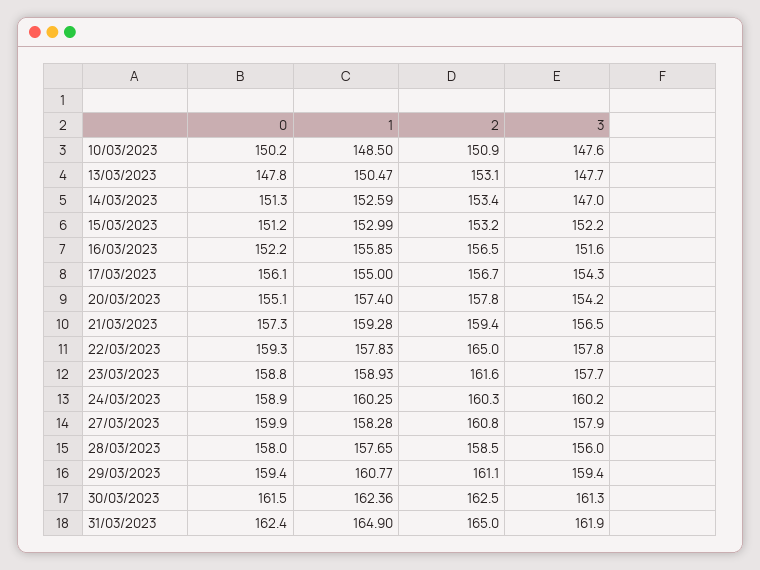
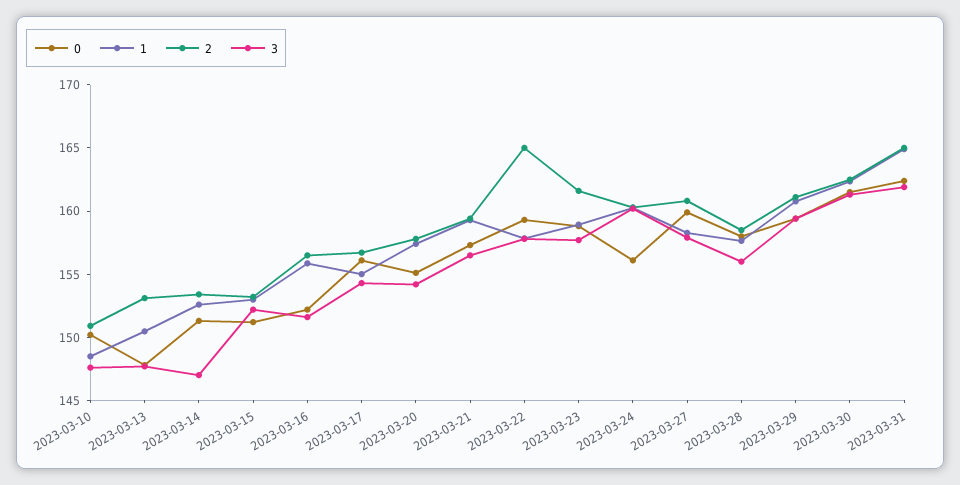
  {
    "0": {
      "10/03/2023": 150.2,
      "13/03/2023": 147.8,
      "14/03/2023": 151.3,
      "15/03/2023": 151.2,
      "16/03/2023": 152.2,
      "17/03/2023": 156.1,
      "20/03/2023": 155.1,
      "21/03/2023": 157.3,
      "22/03/2023": 159.3,
      "23/03/2023": 158.8,
-     "24/03/2023": 158.9,
+     "24/03/2023": 156,
      "27/03/2023": 159.9,
      "28/03/2023": 158,
      "29/03/2023": 159.4,
      "30/03/2023": 161.5,
      "31/03/2023": 162.4
    },
    "1": {
      "10/03/2023": 148.5,
      "13/03/2023": 150.47,
      "14/03/2023": 152.59,
      "15/03/2023": 152.99,
      "16/03/2023": 155.85,
      "17/03/2023": 155,
      "20/03/2023": 157.4,
      "21/03/2023": 159.28,
      "22/03/2023": 157.83,
      "23/03/2023": 158.93,
      "24/03/2023": 160.25,
      "27/03/2023": 158.28,
      "28/03/2023": 157.65,
      "29/03/2023": 160.77,
      "30/03/2023": 162.36,
      "31/03/2023": 164.9
    },
    "2": {
      "10/03/2023": 150.9,
      "13/03/2023": 153.1,
      "14/03/2023": 153.4,
      "15/03/2023": 153.2,
      "16/03/2023": 156.5,
      "17/03/2023": 156.7,
      "20/03/2023": 157.8,
      "21/03/2023": 159.4,
      "22/03/2023": 165,
      "23/03/2023": 161.6,
      "24/03/2023": 160.3,
      "27/03/2023": 160.8,
      "28/03/2023": 158.5,
      "29/03/2023": 161.1,
      "30/03/2023": 162.5,
      "31/03/2023": 165
    },
    "3": {
      "10/03/2023": 147.6,
      "13/03/2023": 147.7,
      "14/03/2023": 147,
      "15/03/2023": 152.2,
      "16/03/2023": 151.6,
      "17/03/2023": 154.3,
      "20/03/2023": 154.2,
      "21/03/2023": 156.5,
      "22/03/2023": 157.8,
      "23/03/2023": 157.7,
      "24/03/2023": 160.2,
      "27/03/2023": 157.9,
      "28/03/2023": 156,
      "29/03/2023": 159.4,
      "30/03/2023": 161.3,
      "31/03/2023": 161.9
    }
  }

